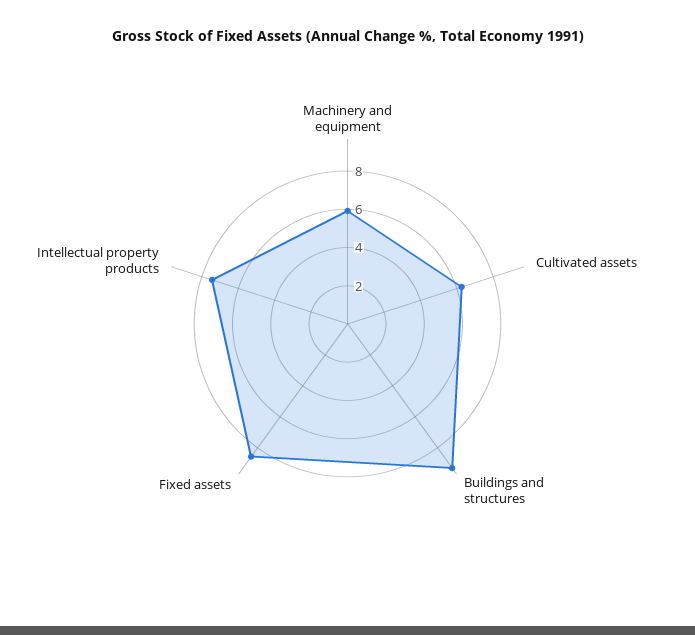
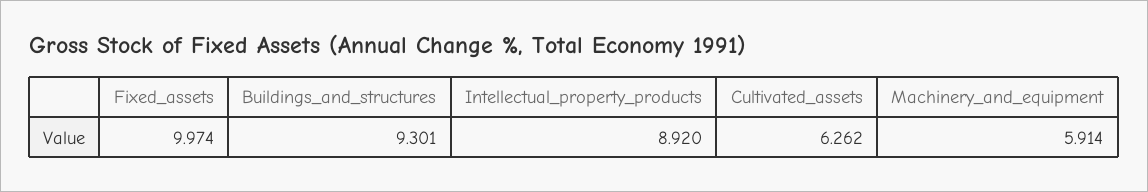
  {
    "Machinery and equipment": 5.914,
    "Cultivated assets": 6.262,
    "Buildings and structures": 9.301,
-   "Fixed assets": 8.5,
+   "Fixed assets": 9.974,
-   "Intellectual property products": 7.5
+   "Intellectual property products": 8.92
  }

